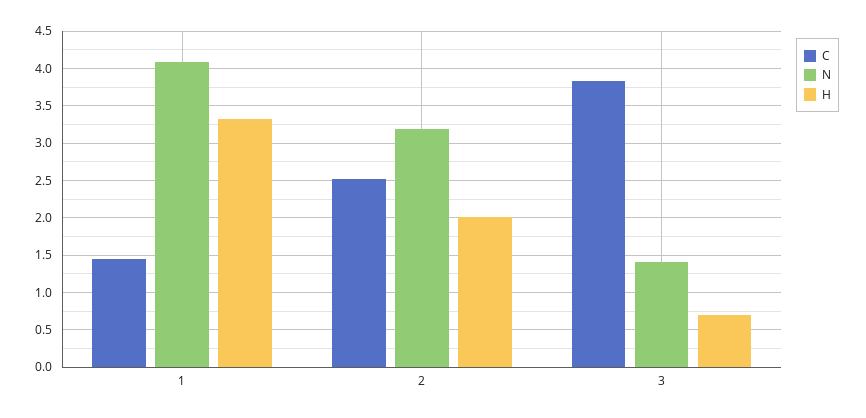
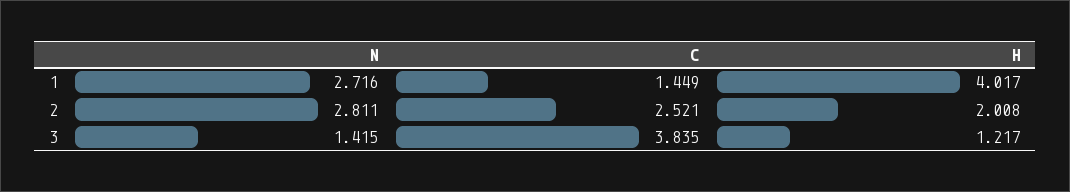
  {
    "C": {
      "1": 1.449,
      "2": 2.521,
      "3": 3.835
    },
    "N": {
-     "1": 4.1,
+     "1": 2.716,
-     "2": 3.2,
+     "2": 2.811,
      "3": 1.415
    },
    "H": {
-     "1": 3.3,
+     "1": 4.017,
      "2": 2.008,
-     "3": 0.7
+     "3": 1.217
    }
  }

